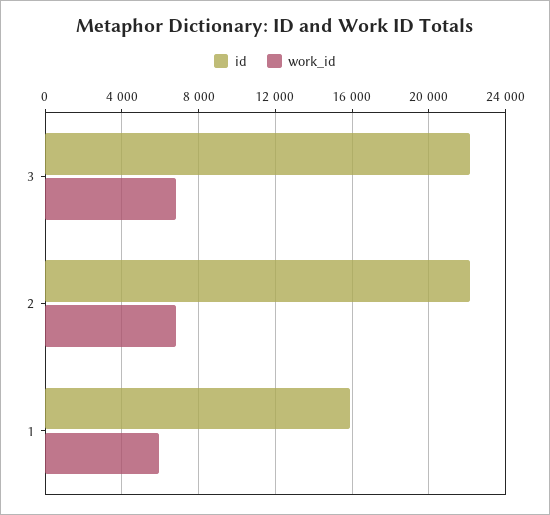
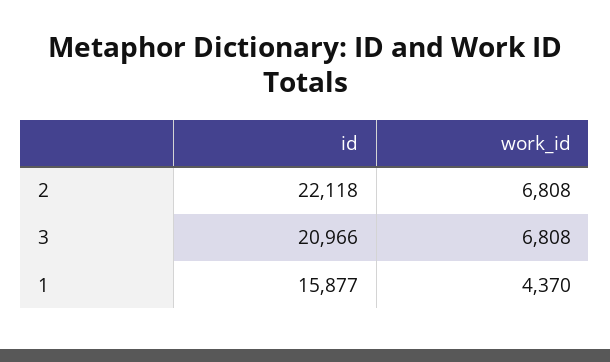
  {
    "id": {
-     "3": 22000,
+     "3": 20966,
      "2": 22118,
      "1": 15877
    },
    "work_id": {
      "3": 6808,
      "2": 6808,
-     "1": 6000
+     "1": 4370
    }
  }

